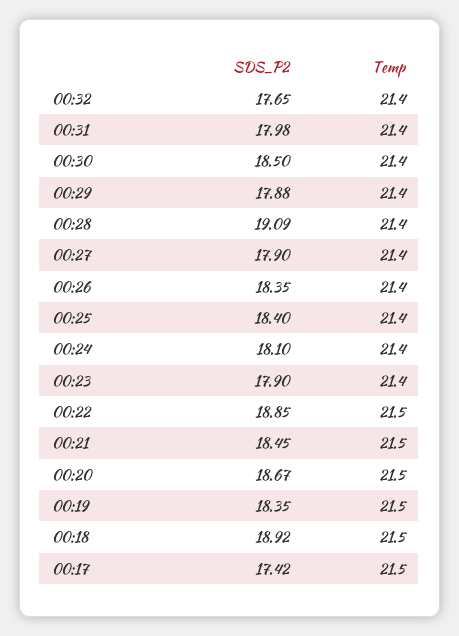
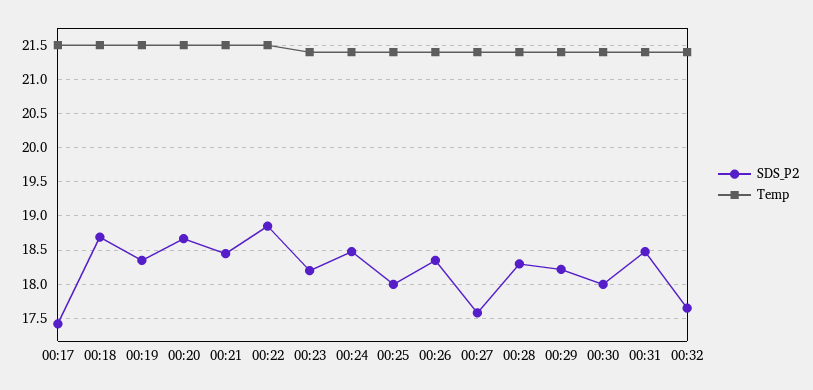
  {
    "SDS_P2": {
      "00:32": 17.65,
-     "00:31": 17.98,
+     "00:31": 18.5,
-     "00:30": 18.5,
+     "00:30": 18,
-     "00:29": 17.88,
+     "00:29": 18.2,
-     "00:28": 19.09,
+     "00:28": 18.3,
-     "00:27": 17.9,
+     "00:27": 17.6,
      "00:26": 18.35,
-     "00:25": 18.4,
+     "00:25": 18,
-     "00:24": 18.1,
+     "00:24": 18.5,
-     "00:23": 17.9,
+     "00:23": 18.2,
      "00:22": 18.85,
      "00:21": 18.45,
      "00:20": 18.67,
      "00:19": 18.35,
-     "00:18": 18.92,
+     "00:18": 18.7,
      "00:17": 17.42
    },
    "Temp": {
      "00:32": 21.4,
      "00:31": 21.4,
      "00:30": 21.4,
      "00:29": 21.4,
      "00:28": 21.4,
      "00:27": 21.4,
      "00:26": 21.4,
      "00:25": 21.4,
      "00:24": 21.4,
      "00:23": 21.4,
      "00:22": 21.5,
      "00:21": 21.5,
      "00:20": 21.5,
      "00:19": 21.5,
      "00:18": 21.5,
      "00:17": 21.5
    }
  }

